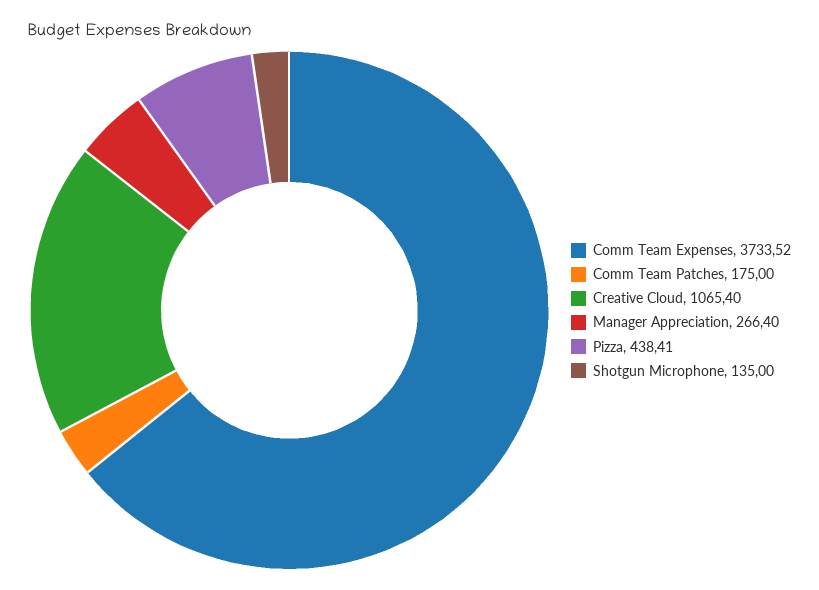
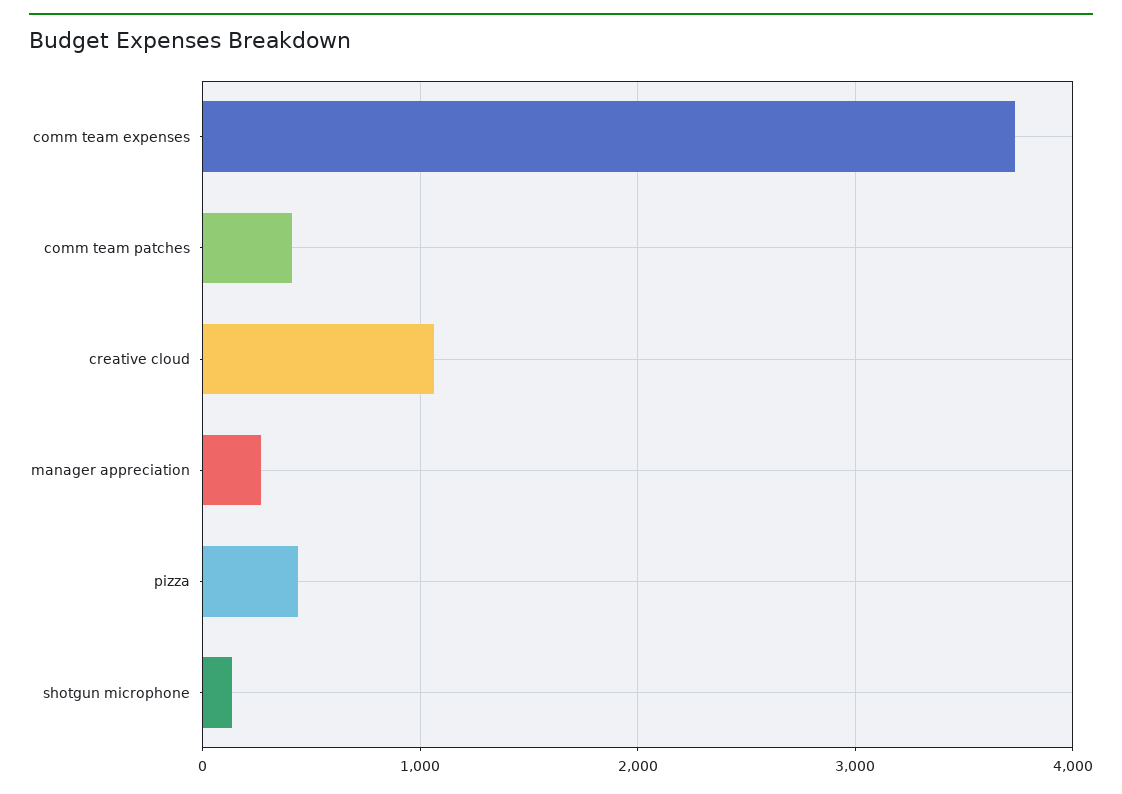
  {
    "Comm Team Expenses": 3733.52,
-   "Comm Team Patches": 175,
+   "Comm Team Patches": 400,
    "Creative Cloud": 1065.4,
    "Manager Appreciation": 266.4,
    "Pizza": 438.41,
    "Shotgun Microphone": 135
  }

